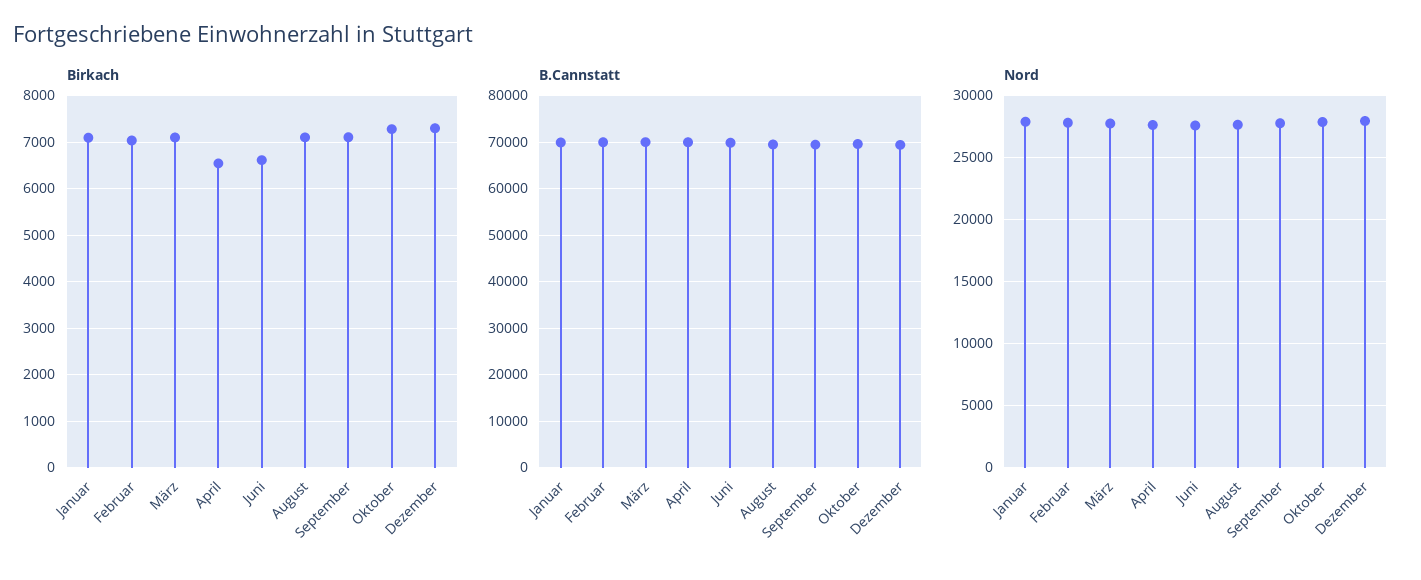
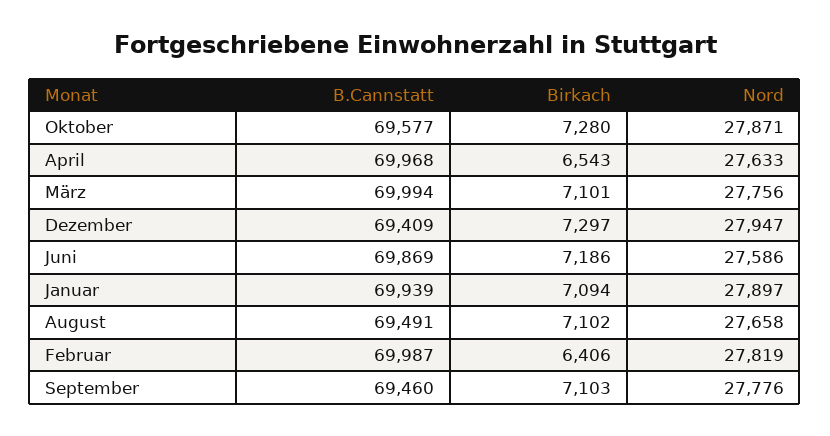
  {
    "Birkach": {
      "Januar": 7094,
-     "Februar": 7000,
+     "Februar": 6406,
      "März": 7101,
      "April": 6543,
-     "Juni": 6600,
+     "Juni": 7186,
      "August": 7102,
      "September": 7103,
      "Oktober": 7280,
      "Dezember": 7297
    },
    "B.Cannstatt": {
      "Januar": 69939,
      "Februar": 69987,
      "März": 69994,
      "April": 69968,
      "Juni": 69869,
      "August": 69491,
      "September": 69460,
      "Oktober": 69577,
      "Dezember": 69409
    },
    "Nord": {
      "Januar": 27897,
      "Februar": 27819,
      "März": 27756,
      "April": 27633,
      "Juni": 27586,
      "August": 27658,
      "September": 27776,
      "Oktober": 27871,
      "Dezember": 27947
    }
  }

